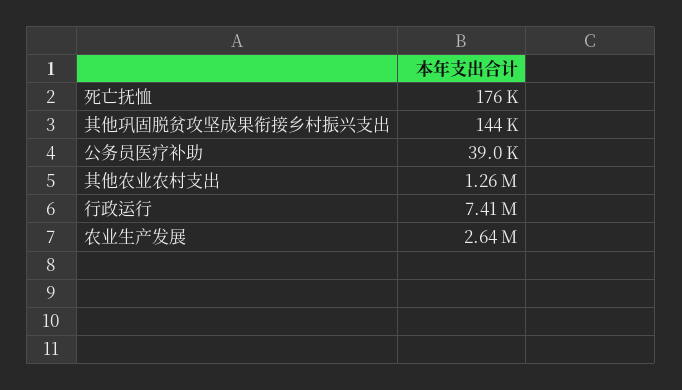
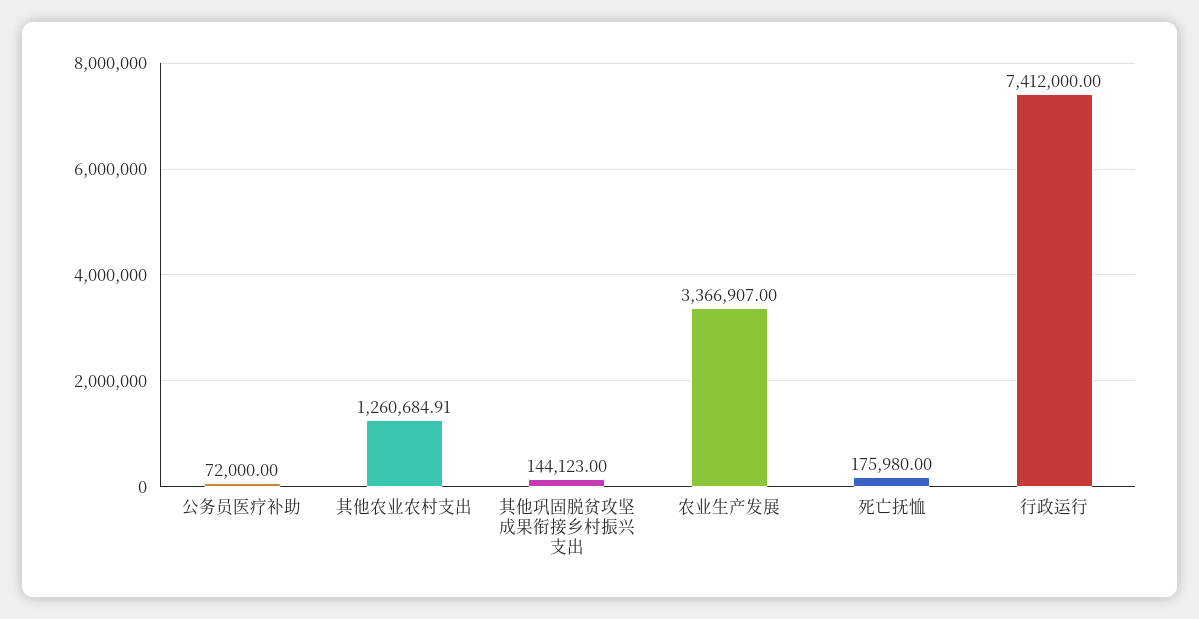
  {
    "死亡抚恤": 175980,
    "其他巩固脱贫攻坚成果衔接乡村振兴支出": 144123,
-   "公务员医疗补助": 39000,
+   "公务员医疗补助": 72000,
    "其他农业农村支出": 1260684.91,
    "行政运行": 7412000,
-   "农业生产发展": 2640000
+   "农业生产发展": 3366907
  }

